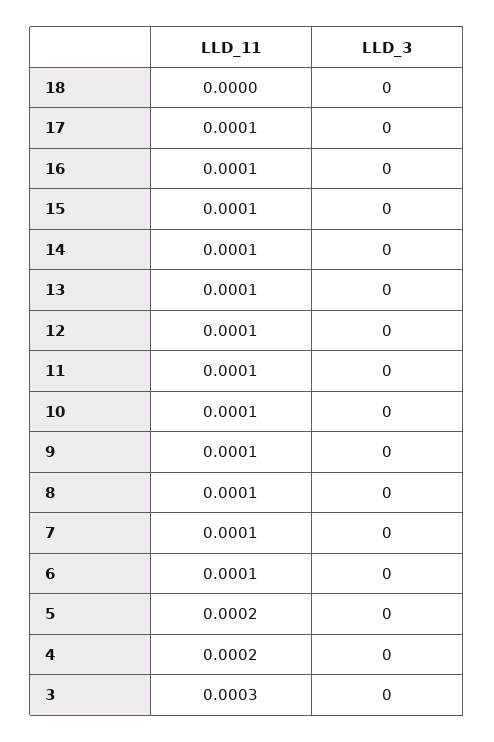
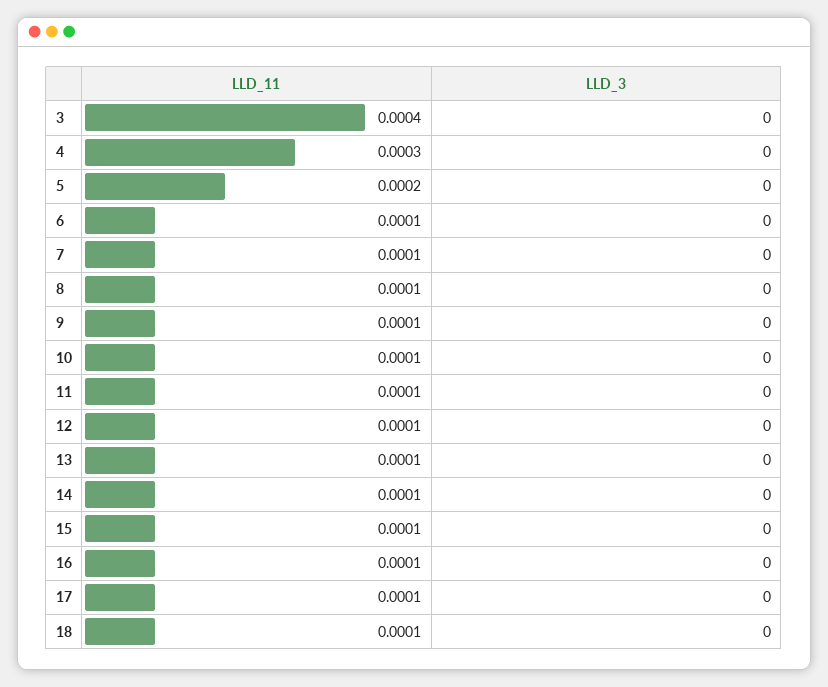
  {
    "LLD_11": {
-     "18": 0,
+     "18": 0.0001,
      "17": 0.0001,
      "16": 0.0001,
      "15": 0.0001,
      "14": 0.0001,
      "13": 0.0001,
      "12": 0.0001,
      "11": 0.0001,
      "10": 0.0001,
      "9": 0.0001,
      "8": 0.0001,
      "7": 0.0001,
      "6": 0.0001,
      "5": 0.0002,
-     "4": 0.0002,
+     "4": 0.0003,
-     "3": 0.0003
+     "3": 0.0004
    },
    "LLD_3": {
      "18": 0,
      "17": 0,
      "16": 0,
      "15": 0,
      "14": 0,
      "13": 0,
      "12": 0,
      "11": 0,
      "10": 0,
      "9": 0,
      "8": 0,
      "7": 0,
      "6": 0,
      "5": 0,
      "4": 0,
      "3": 0
    }
  }

